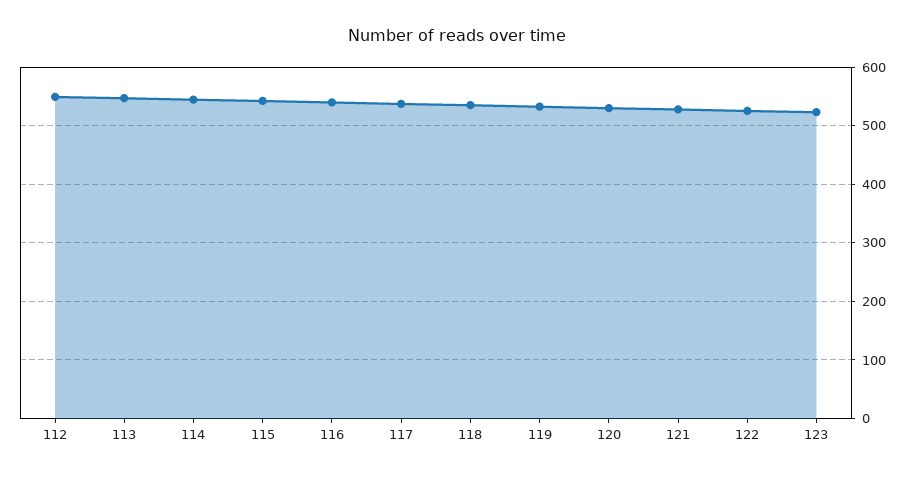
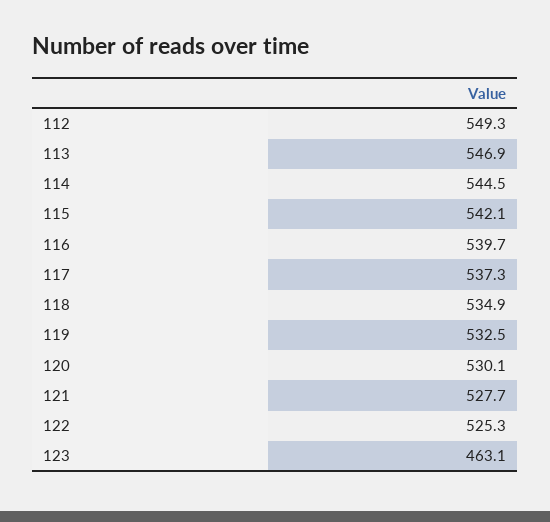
  {
    "112": 549.3,
    "113": 546.9,
    "114": 544.5,
    "115": 542.1,
    "116": 539.7,
    "117": 537.3,
    "118": 534.9,
    "119": 532.5,
    "120": 530.1,
    "121": 527.7,
    "122": 525.3,
-   "123": 520
+   "123": 463.1
  }

